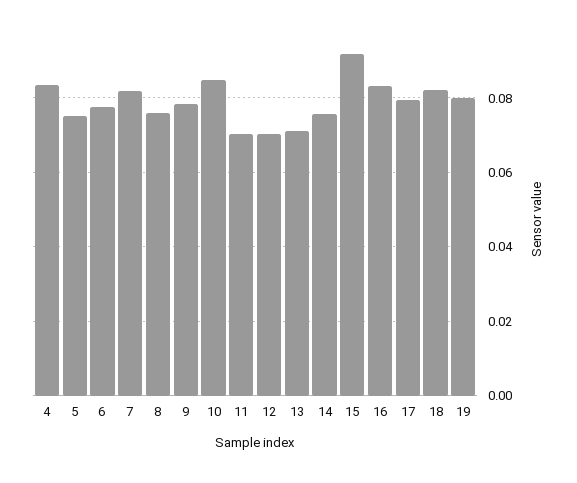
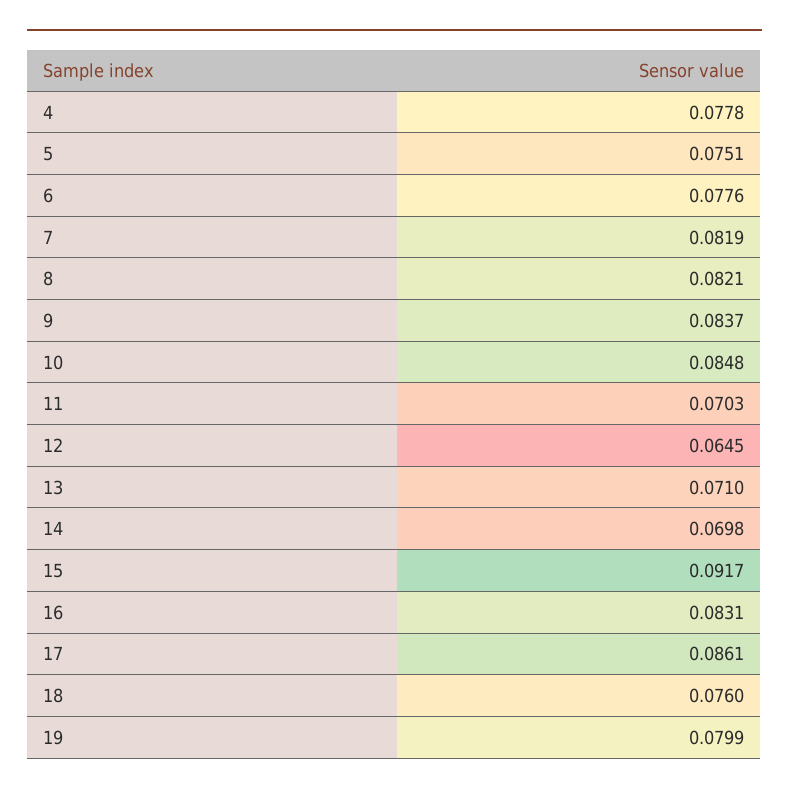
  {
-   "4": 0.084,
+   "4": 0.0778,
    "5": 0.0751,
    "6": 0.0776,
    "7": 0.0819,
-   "8": 0.076,
+   "8": 0.0821,
-   "9": 0.078,
+   "9": 0.0837,
    "10": 0.0848,
    "11": 0.0703,
-   "12": 0.07,
+   "12": 0.0645,
    "13": 0.071,
-   "14": 0.076,
+   "14": 0.0698,
    "15": 0.0917,
    "16": 0.0831,
-   "17": 0.08,
+   "17": 0.0861,
-   "18": 0.082,
+   "18": 0.076,
    "19": 0.0799
  }

